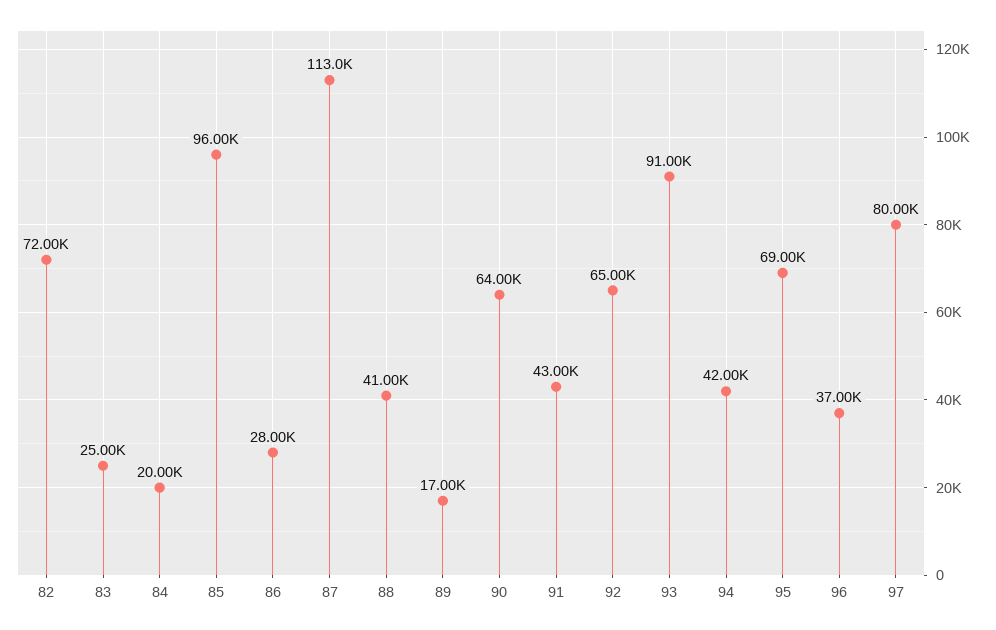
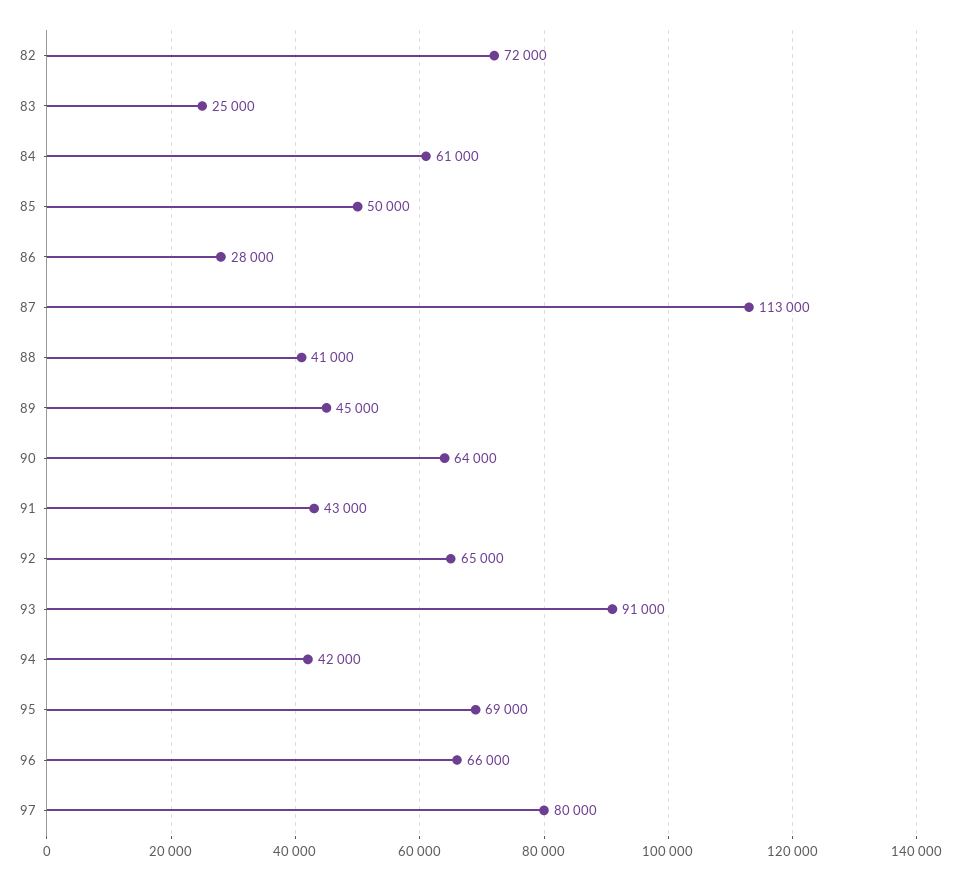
  {
    "82": 72000,
    "83": 25000,
-   "84": 20000,
+   "84": 61000,
-   "85": 96000,
+   "85": 50000,
    "86": 28000,
    "87": 113000,
    "88": 41000,
-   "89": 17000,
+   "89": 45000,
    "90": 64000,
    "91": 43000,
    "92": 65000,
    "93": 91000,
    "94": 42000,
    "95": 69000,
-   "96": 37000,
+   "96": 66000,
    "97": 80000
  }

